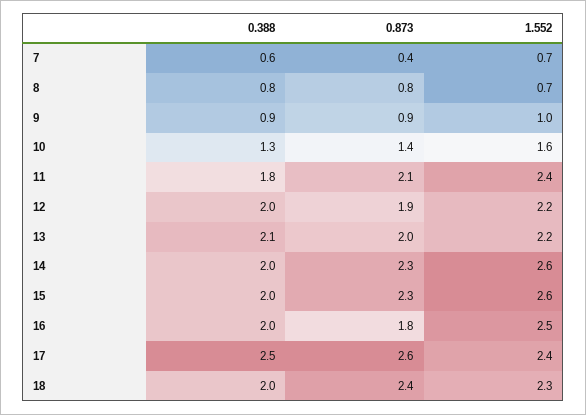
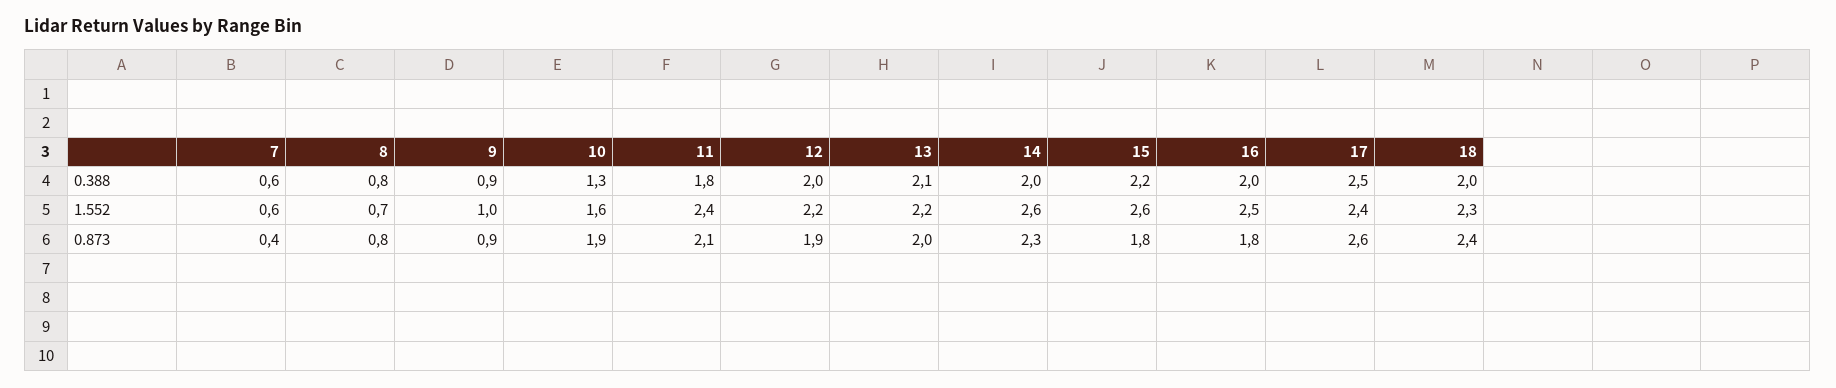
  {
    "0.388": {
      "7": 0.6,
      "8": 0.8,
      "9": 0.9,
      "10": 1.3,
      "11": 1.8,
      "12": 2,
      "13": 2.1,
      "14": 2,
-     "15": 2,
+     "15": 2.2,
      "16": 2,
      "17": 2.5,
      "18": 2
    },
    "0.873": {
      "7": 0.4,
      "8": 0.8,
      "9": 0.9,
-     "10": 1.4,
+     "10": 1.9,
      "11": 2.1,
      "12": 1.9,
      "13": 2,
      "14": 2.3,
-     "15": 2.3,
+     "15": 1.8,
      "16": 1.8,
      "17": 2.6,
      "18": 2.4
    },
    "1.552": {
-     "7": 0.7,
+     "7": 0.6,
      "8": 0.7,
      "9": 1,
      "10": 1.6,
      "11": 2.4,
      "12": 2.2,
      "13": 2.2,
      "14": 2.6,
      "15": 2.6,
      "16": 2.5,
      "17": 2.4,
      "18": 2.3
    }
  }

